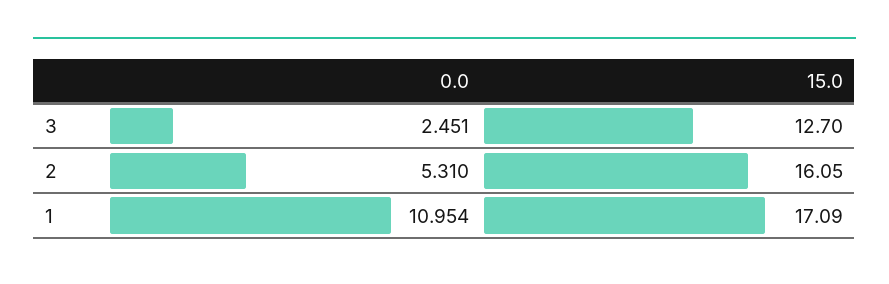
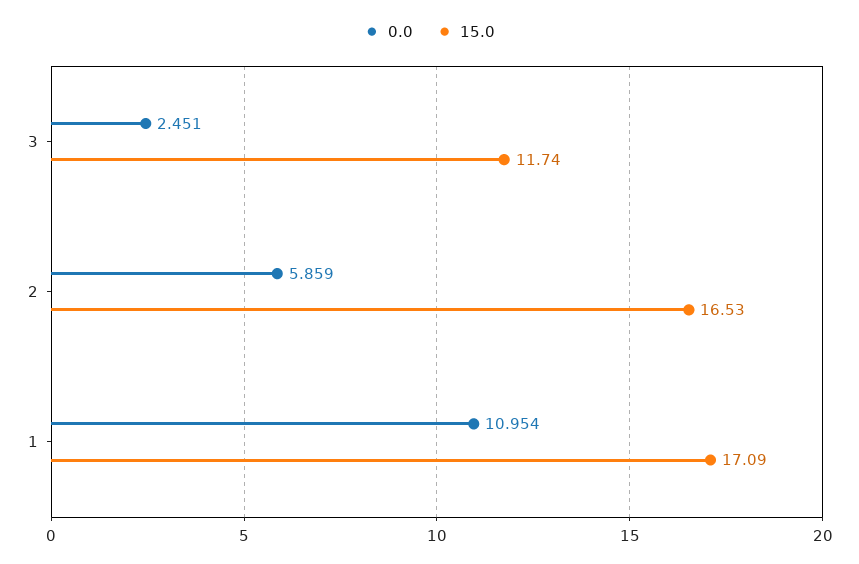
  {
    "0.0": {
      "3": 2.451,
-     "2": 5.31,
+     "2": 5.859,
      "1": 10.954
    },
    "15.0": {
-     "3": 12.7,
+     "3": 11.74,
-     "2": 16.05,
+     "2": 16.53,
      "1": 17.09
    }
  }

